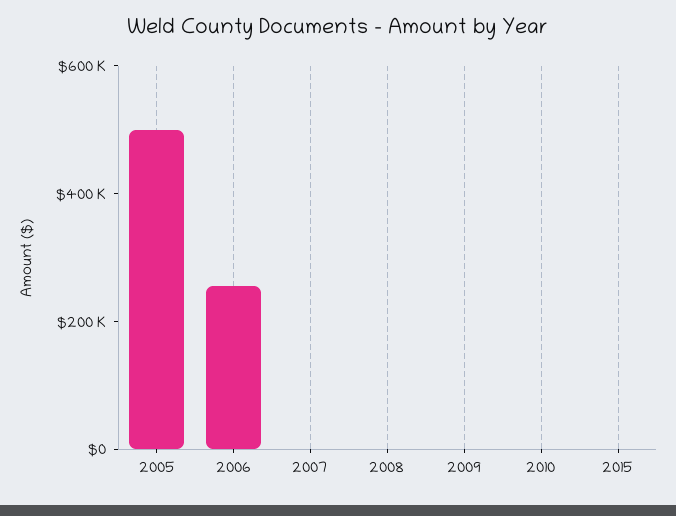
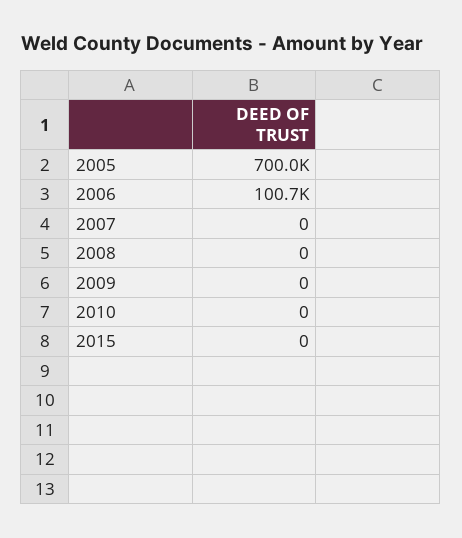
  {
-   "2005": 500000,
+   "2005": 700000,
-   "2006": 250000,
+   "2006": 100700,
    "2007": 0,
    "2008": 0,
    "2009": 0,
    "2010": 0,
    "2015": 0
  }

